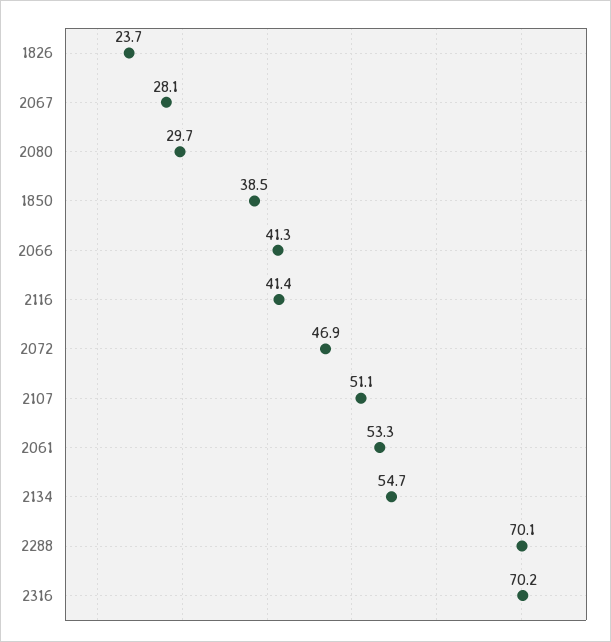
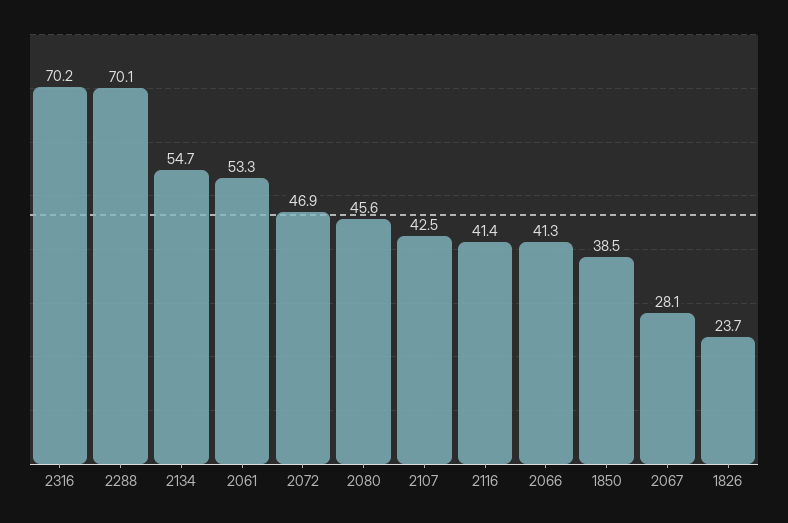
  {
    "1826": 23.7,
    "2067": 28.1,
-   "2080": 29.7,
+   "2080": 45.6,
    "1850": 38.5,
    "2066": 41.3,
    "2116": 41.4,
    "2072": 46.9,
-   "2107": 51.1,
+   "2107": 42.5,
    "2061": 53.3,
    "2134": 54.7,
    "2288": 70.1,
    "2316": 70.2
  }

